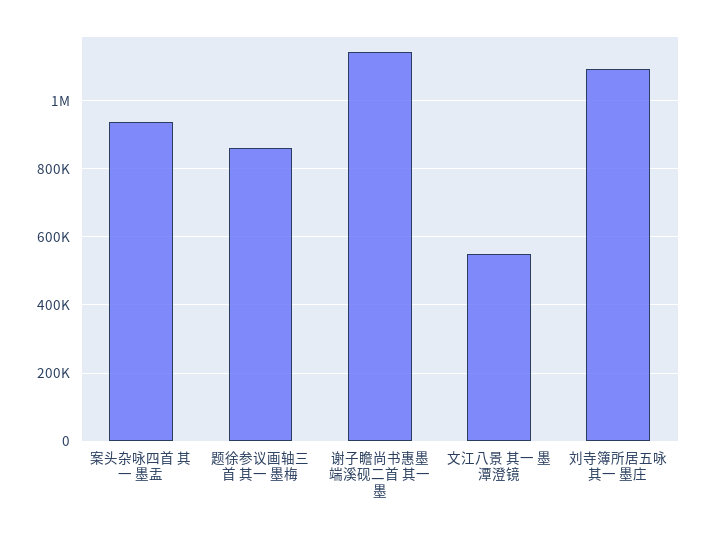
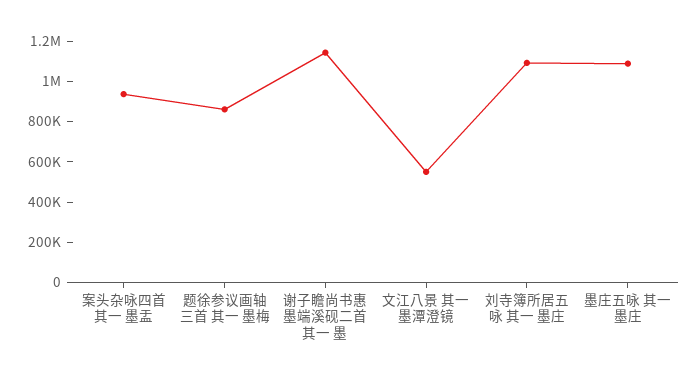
  {
    "案头杂咏四首 其一 墨盂": 940000,
    "题徐参议画轴三首 其一 墨梅": 860000,
    "谢子瞻尚书惠墨端溪砚二首 其一 墨": 1140000,
    "文江八景 其一 墨潭澄镜": 540000,
-   "刘寺簿所居五咏 其一 墨庄": 1100000
+   "刘寺簿所居五咏 其一 墨庄": 1100000,
+   "墨庄五咏 其一 墨庄": 1100000
  }

